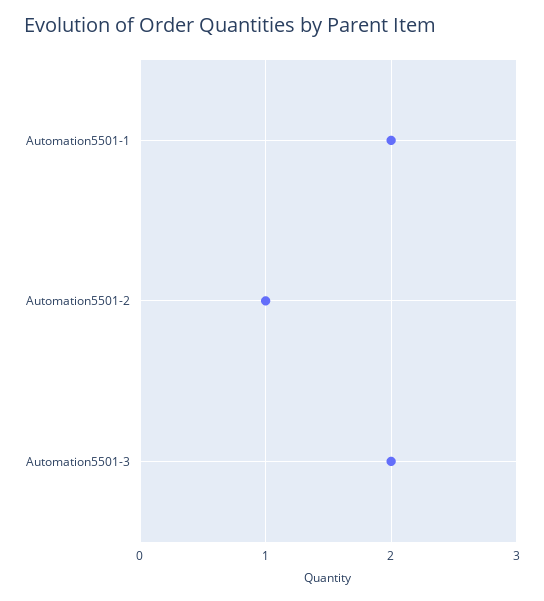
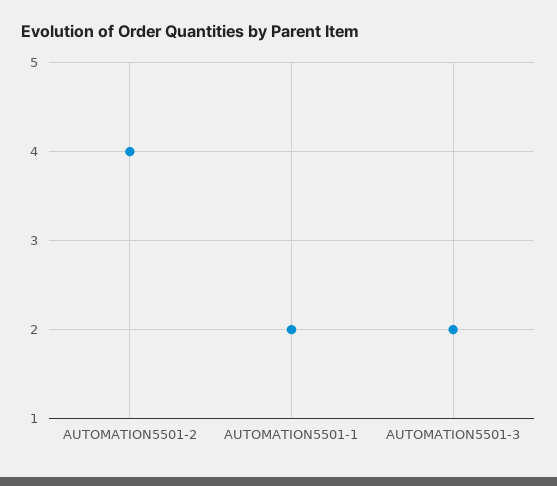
  {
    "Automation5501-1": 2,
-   "Automation5501-2": 1,
+   "Automation5501-2": 4,
    "Automation5501-3": 2
  }

